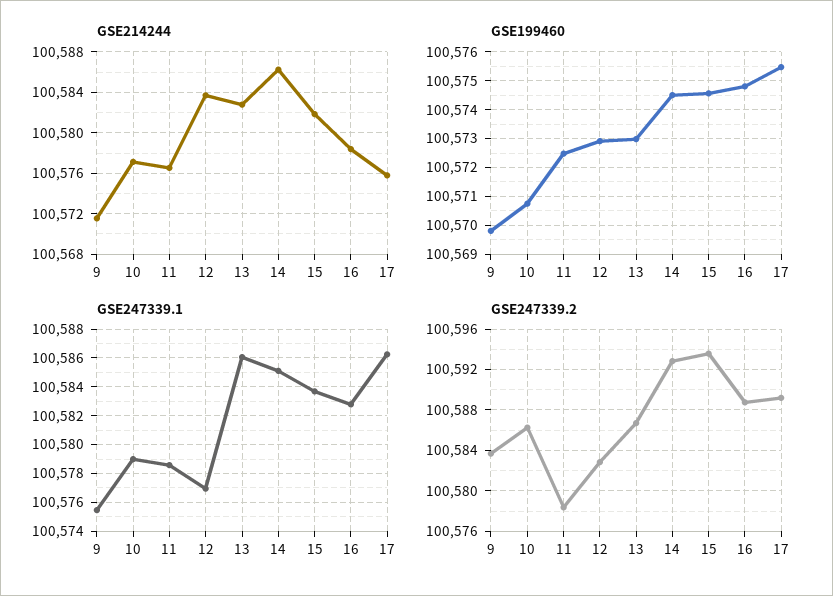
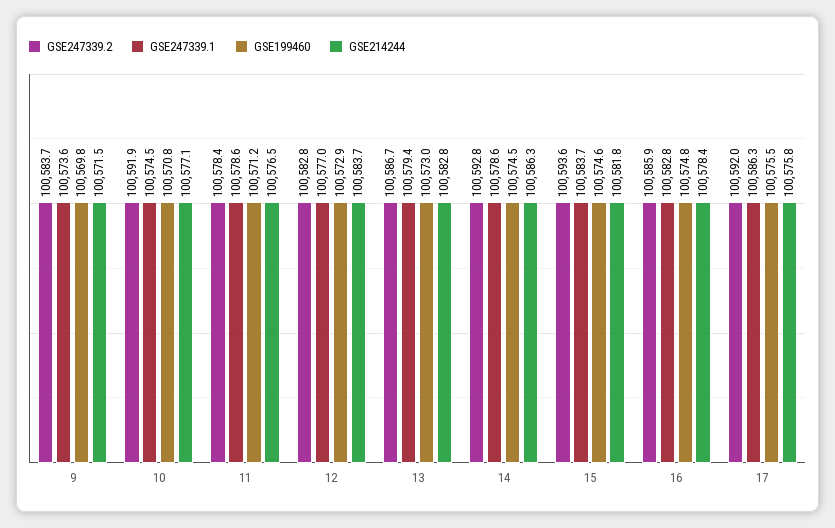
  {
    "GSE214244": {
      "9": 100571.5,
      "10": 100577.1,
      "11": 100576.5,
      "12": 100583.7,
      "13": 100582.8,
      "14": 100586.3,
      "15": 100581.8,
      "16": 100578.4,
      "17": 100575.8
    },
    "GSE199460": {
      "9": 100569.8,
      "10": 100570.8,
-     "11": 100572.5,
+     "11": 100571.2,
      "12": 100572.9,
      "13": 100573,
      "14": 100574.5,
      "15": 100574.6,
      "16": 100574.8,
      "17": 100575.5
    },
    "GSE247339.1": {
-     "9": 100575.5,
+     "9": 100573.6,
-     "10": 100579,
+     "10": 100574.5,
      "11": 100578.6,
      "12": 100577,
-     "13": 100586,
+     "13": 100579.4,
-     "14": 100585,
+     "14": 100578.6,
      "15": 100583.7,
      "16": 100582.8,
      "17": 100586.3
    },
    "GSE247339.2": {
      "9": 100583.7,
-     "10": 100586,
+     "10": 100591.9,
      "11": 100578.4,
      "12": 100582.8,
      "13": 100586.7,
      "14": 100592.8,
      "15": 100593.6,
-     "16": 100589,
+     "16": 100585.9,
-     "17": 100589
+     "17": 100592
    }
  }

